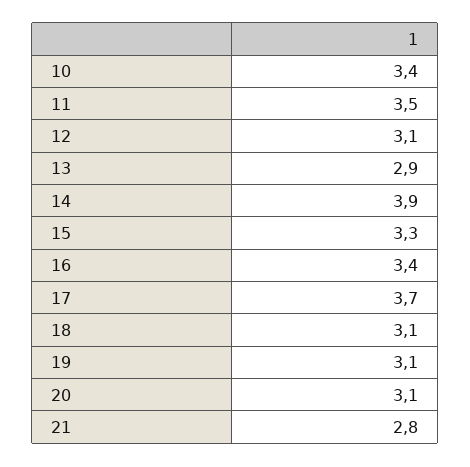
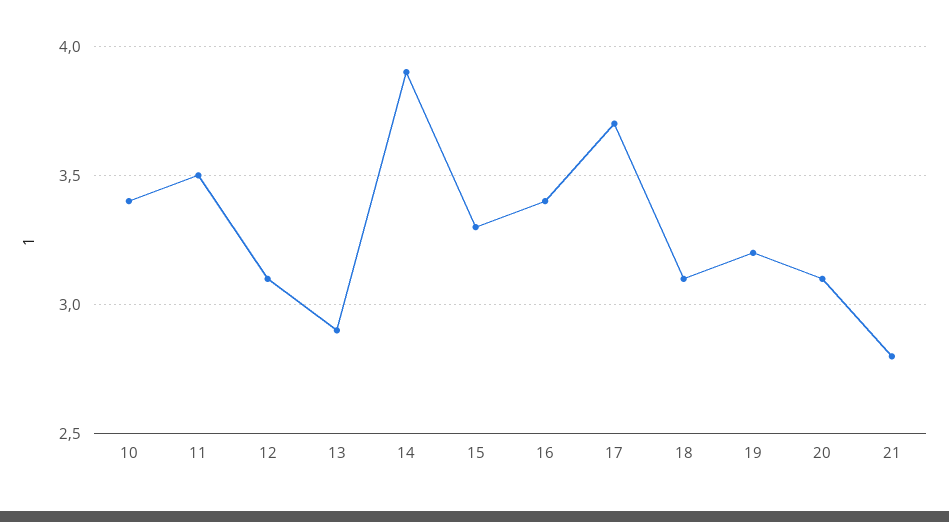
  {
    "10": 3.4,
    "11": 3.5,
    "12": 3.1,
    "13": 2.9,
    "14": 3.9,
    "15": 3.3,
    "16": 3.4,
    "17": 3.7,
    "18": 3.1,
-   "19": 3.1,
+   "19": 3.2,
    "20": 3.1,
    "21": 2.8
  }

